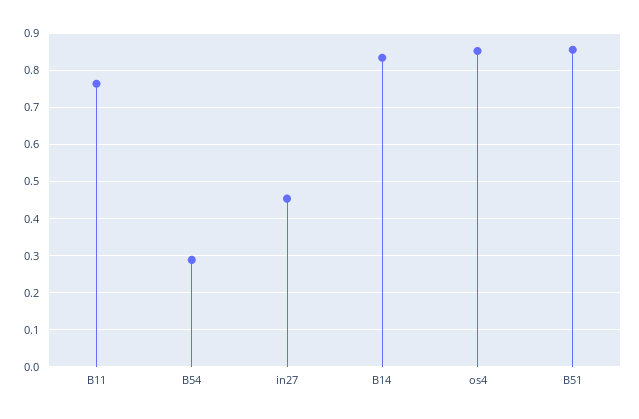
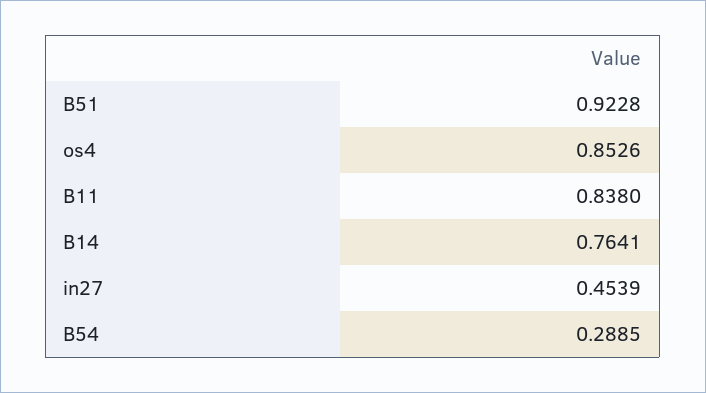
  {
-   "B11": 0.76,
+   "B11": 0.838,
    "B54": 0.2885,
    "in27": 0.4539,
-   "B14": 0.84,
+   "B14": 0.7641,
    "os4": 0.8526,
-   "B51": 0.86
+   "B51": 0.9228
  }

